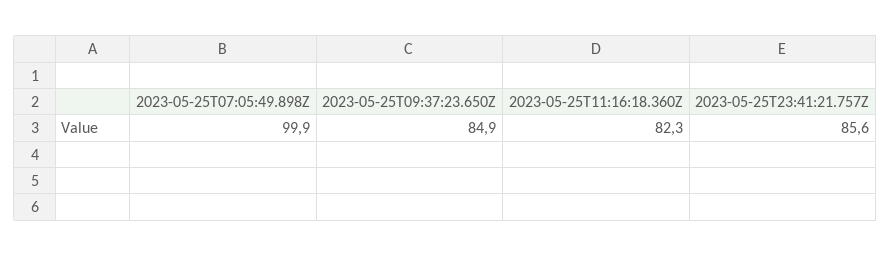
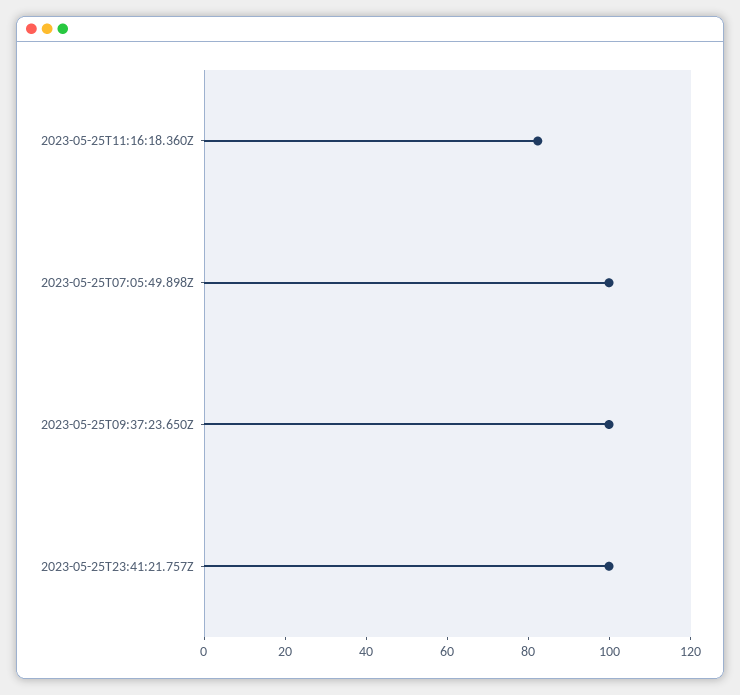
  {
    "2023-05-25T07:05:49.898Z": 99.9,
-   "2023-05-25T09:37:23.650Z": 84.9,
+   "2023-05-25T09:37:23.650Z": 100,
    "2023-05-25T11:16:18.360Z": 82.3,
-   "2023-05-25T23:41:21.757Z": 85.6
+   "2023-05-25T23:41:21.757Z": 100
  }

